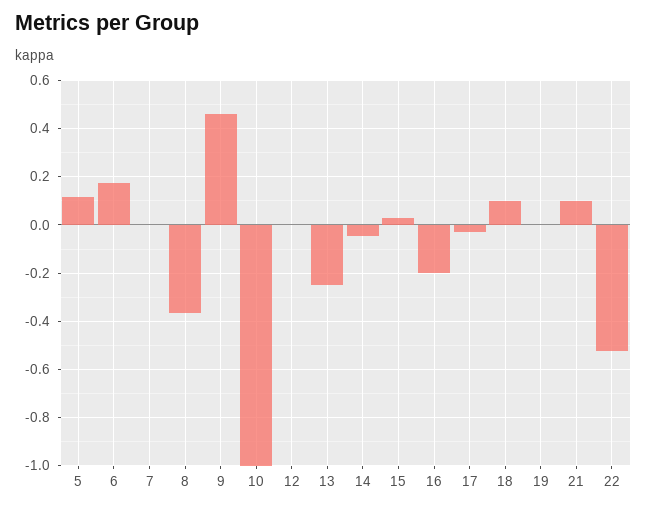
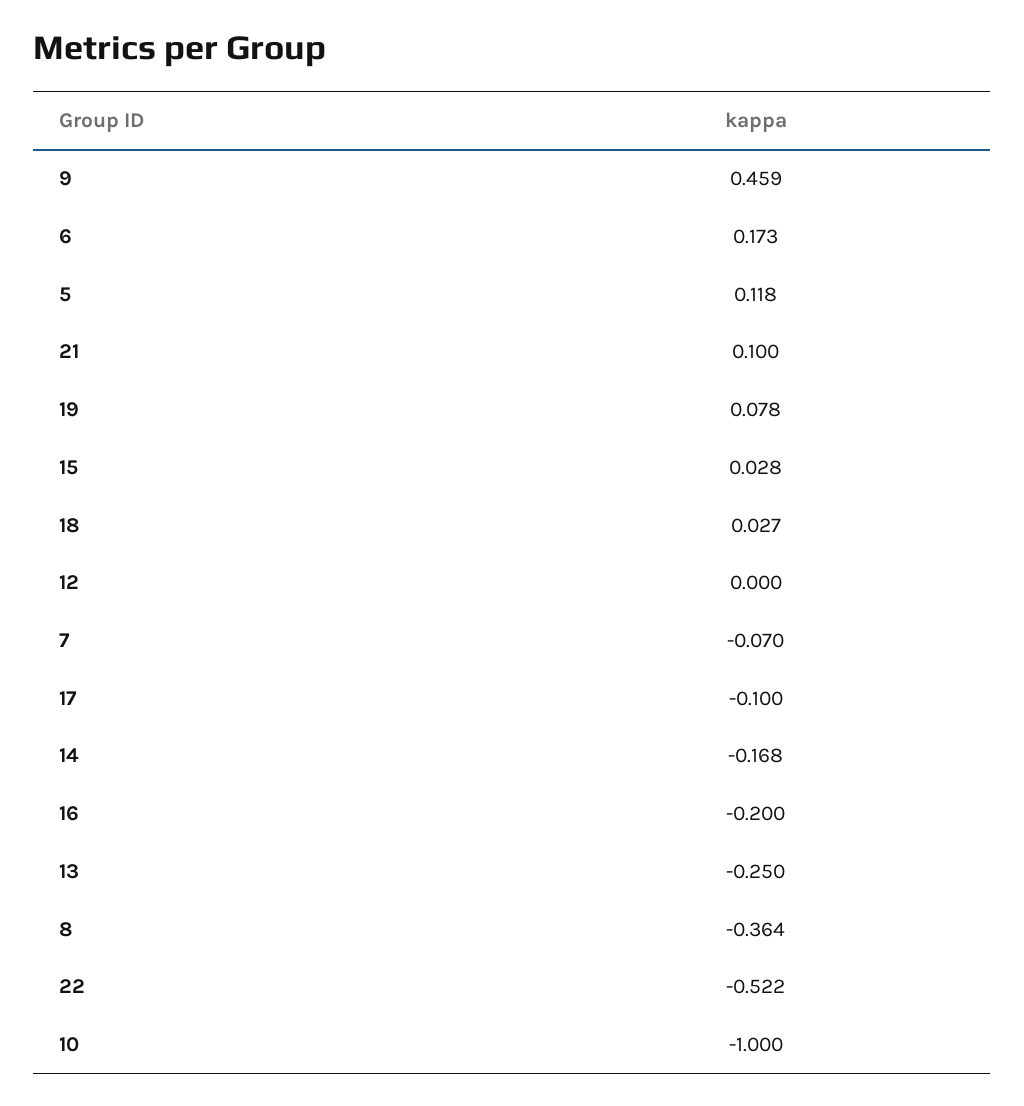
  {
    "5": 0.118,
    "6": 0.173,
-   "7": 0,
+   "7": -0.07,
    "8": -0.364,
    "9": 0.459,
    "10": -1,
    "12": 0,
    "13": -0.25,
-   "14": -0.05,
+   "14": -0.168,
    "15": 0.028,
    "16": -0.2,
-   "17": -0.025,
+   "17": -0.1,
-   "18": 0.1,
+   "18": 0.027,
-   "19": 0,
+   "19": 0.078,
    "21": 0.1,
    "22": -0.522
  }

